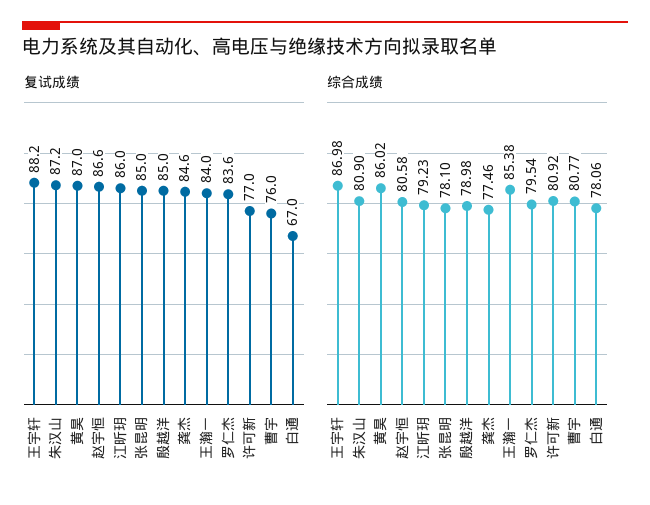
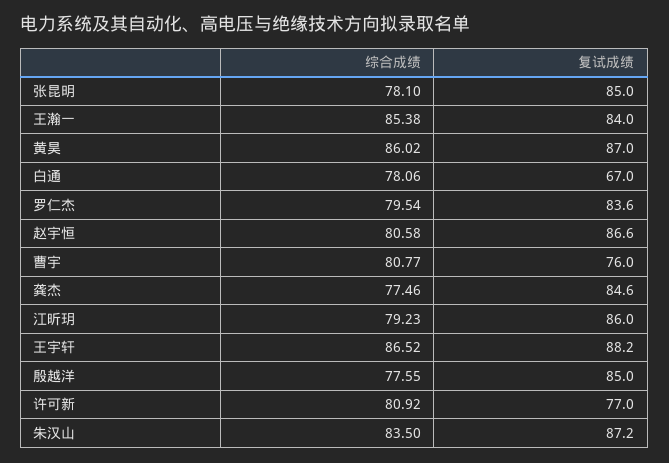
  {
    "复试成绩": {
      "王宇轩": 88.2,
      "朱汉山": 87.2,
      "黄昊": 87,
      "赵宇恒": 86.6,
      "江昕玥": 86,
      "张昆明": 85,
      "殷越洋": 85,
      "龚杰": 84.6,
      "王瀚一": 84,
      "罗仁杰": 83.6,
      "许可新": 77,
      "曹宇": 76,
      "白通": 67
    },
    "综合成绩": {
-     "王宇轩": 86.98,
+     "王宇轩": 86.52,
-     "朱汉山": 80.9,
+     "朱汉山": 83.5,
      "黄昊": 86.02,
      "赵宇恒": 80.58,
      "江昕玥": 79.23,
      "张昆明": 78.1,
-     "殷越洋": 78.98,
+     "殷越洋": 77.55,
      "龚杰": 77.46,
      "王瀚一": 85.38,
      "罗仁杰": 79.54,
      "许可新": 80.92,
      "曹宇": 80.77,
      "白通": 78.06
    }
  }

